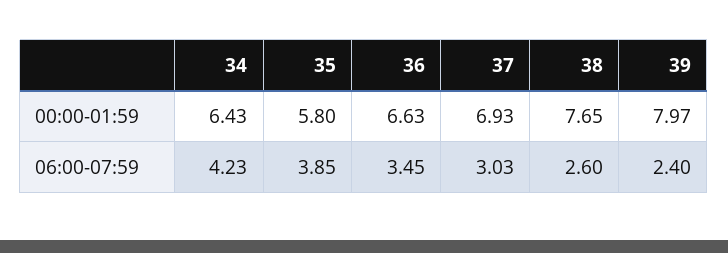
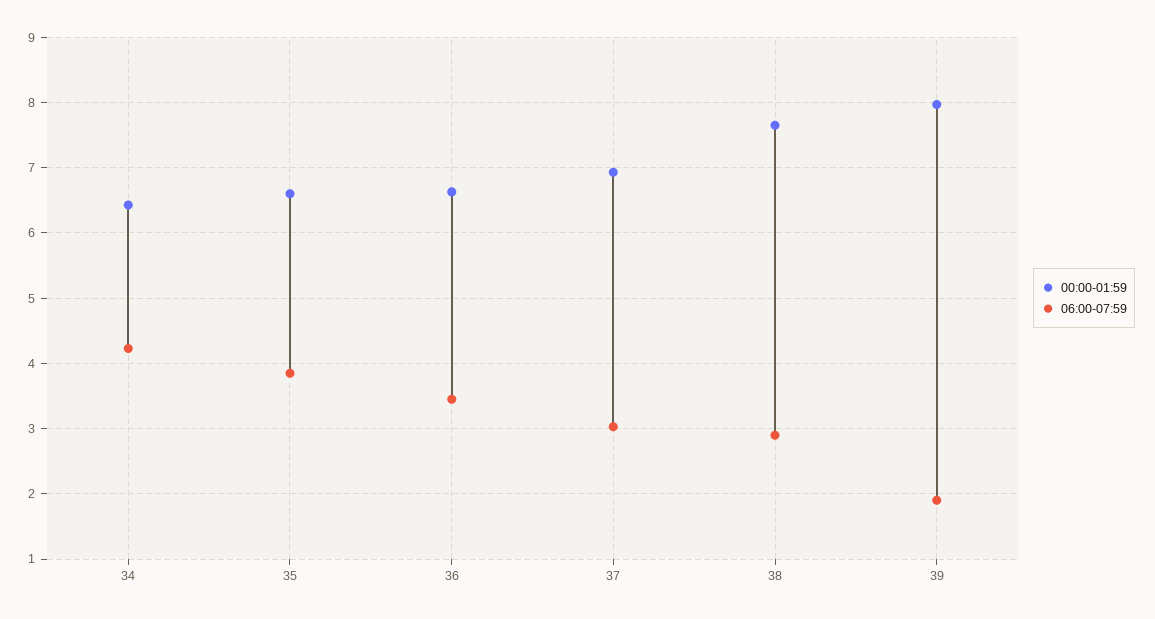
  {
    "00:00-01:59": {
      "34": 6.43,
-     "35": 5.8,
+     "35": 6.6,
      "36": 6.63,
      "37": 6.93,
      "38": 7.65,
      "39": 7.97
    },
    "06:00-07:59": {
      "34": 4.23,
      "35": 3.85,
      "36": 3.45,
      "37": 3.03,
-     "38": 2.6,
+     "38": 2.9,
-     "39": 2.4
+     "39": 1.9
    }
  }

